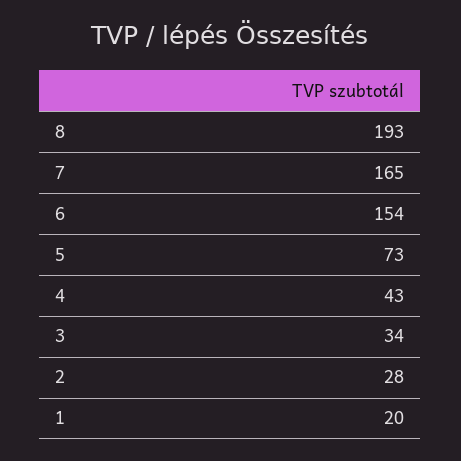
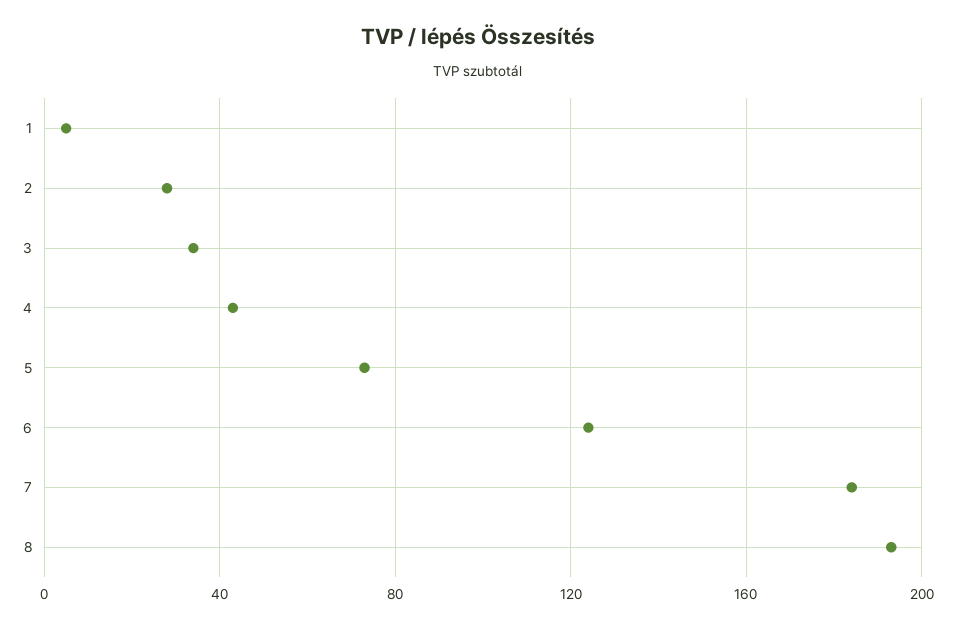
  {
    "8": 193,
-   "7": 165,
+   "7": 185,
-   "6": 154,
+   "6": 125,
    "5": 73,
    "4": 43,
    "3": 34,
    "2": 28,
-   "1": 20
+   "1": 5
  }

